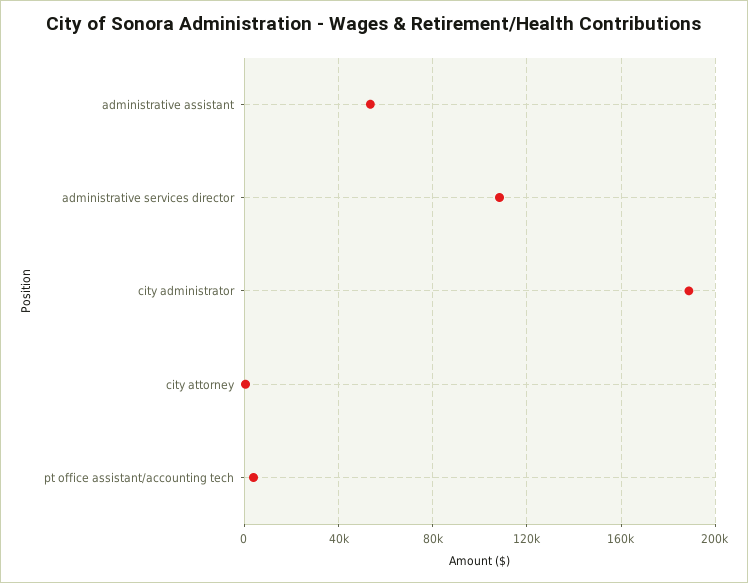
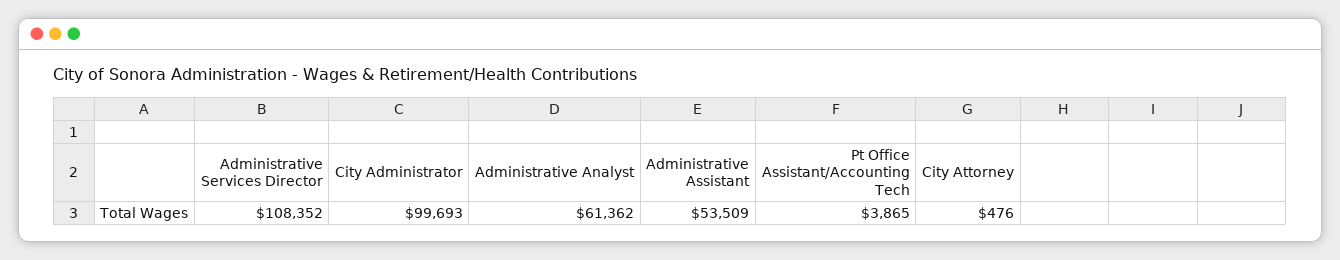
  {
    "administrative assistant": 53509,
    "administrative services director": 108352,
-   "city administrator": 190000,
+   "city administrator": 99693,
    "city attorney": 476,
-   "pt office assistant/accounting tech": 3865
+   "pt office assistant/accounting tech": 3865,
+   "Administrative Analyst": 61362
  }

